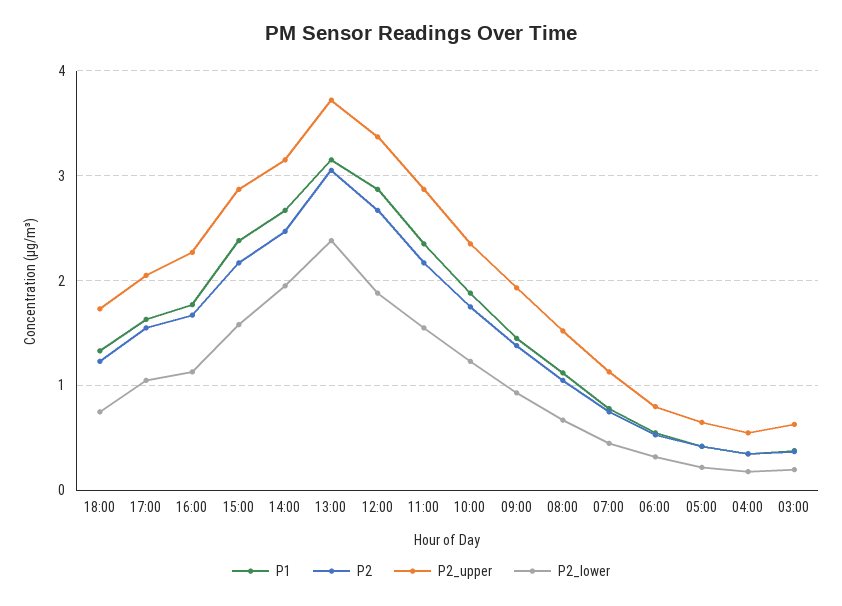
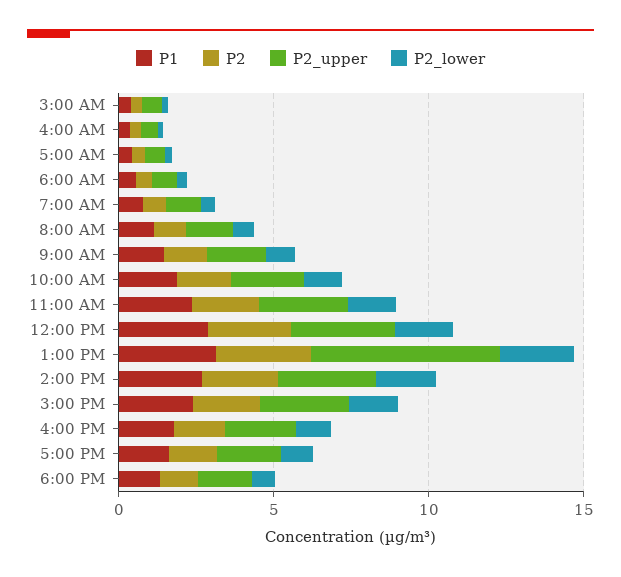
  {
    "P1": {
      "18:00": 1.3,
      "17:00": 1.6,
      "16:00": 1.8,
      "15:00": 2.4,
      "14:00": 2.7,
      "13:00": 3.2,
      "12:00": 2.9,
      "11:00": 2.4,
      "10:00": 1.9,
      "09:00": 1.5,
      "08:00": 1.1,
      "07:00": 0.8,
      "06:00": 0.6,
      "05:00": 0.4,
      "04:00": 0.4,
      "03:00": 0.4
    },
    "P2": {
      "18:00": 1.2,
      "17:00": 1.6,
      "16:00": 1.7,
      "15:00": 2.2,
      "14:00": 2.5,
      "13:00": 3.1,
      "12:00": 2.7,
      "11:00": 2.2,
      "10:00": 1.8,
      "09:00": 1.4,
      "08:00": 1.1,
      "07:00": 0.8,
      "06:00": 0.5,
      "05:00": 0.4,
      "04:00": 0.4,
      "03:00": 0.4
    },
    "P2_upper": {
      "18:00": 1.7,
      "17:00": 2.1,
      "16:00": 2.3,
      "15:00": 2.9,
      "14:00": 3.2,
-     "13:00": 3.7,
+     "13:00": 6,
      "12:00": 3.4,
      "11:00": 2.9,
      "10:00": 2.4,
      "09:00": 1.9,
      "08:00": 1.5,
      "07:00": 1.1,
      "06:00": 0.8,
      "05:00": 0.7,
      "04:00": 0.6,
      "03:00": 0.6
    },
    "P2_lower": {
      "18:00": 0.8,
      "17:00": 1.1,
      "16:00": 1.1,
      "15:00": 1.6,
      "14:00": 2,
      "13:00": 2.4,
      "12:00": 1.9,
      "11:00": 1.6,
      "10:00": 1.2,
      "09:00": 0.9,
      "08:00": 0.7,
      "07:00": 0.5,
      "06:00": 0.3,
      "05:00": 0.2,
      "04:00": 0.2,
      "03:00": 0.2
    }
  }

